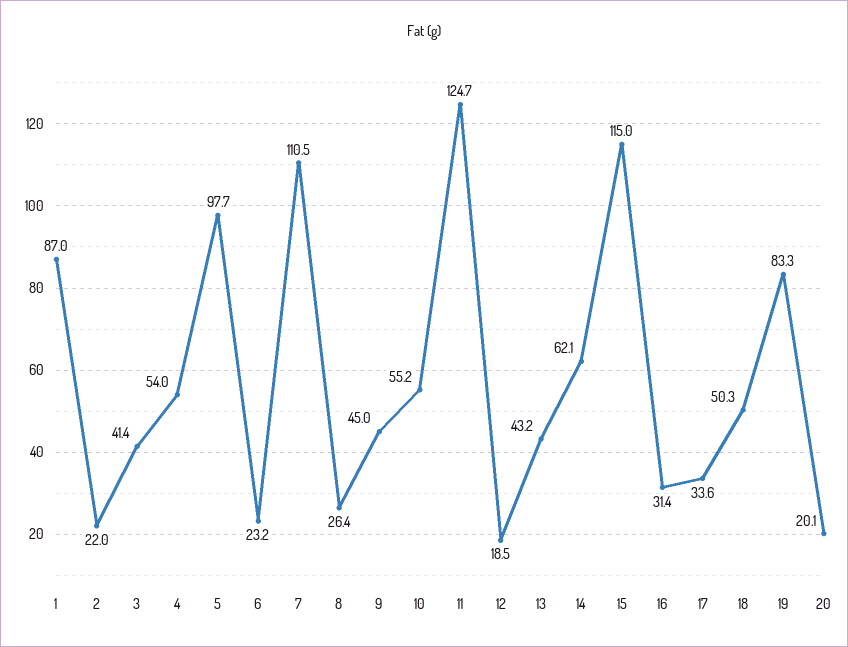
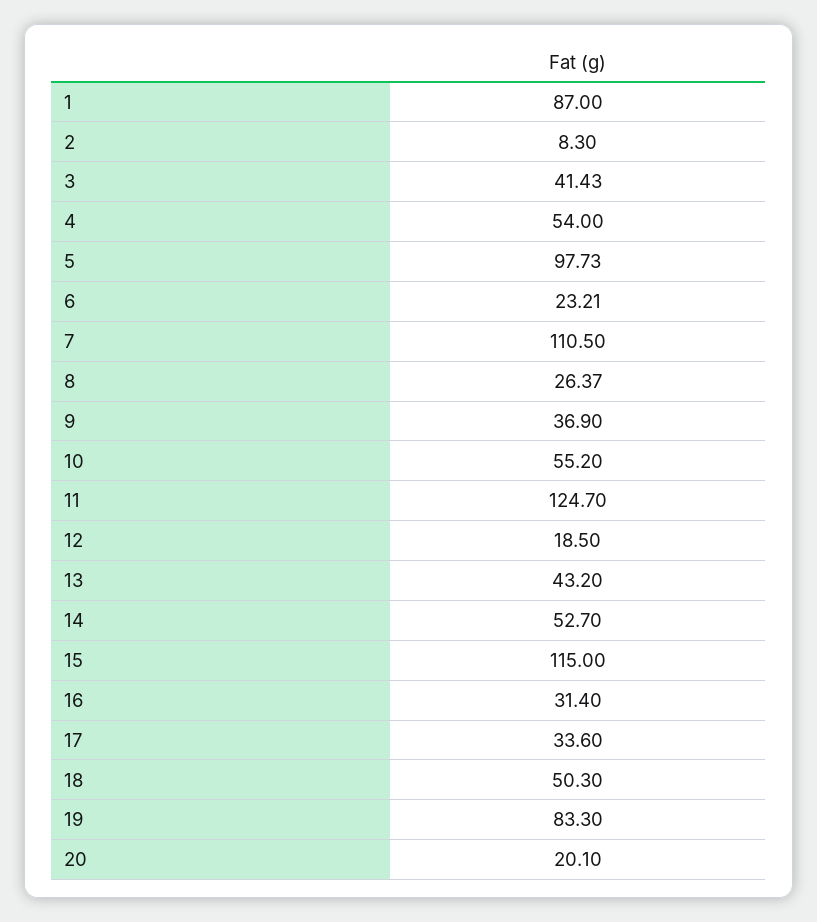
  {
    "1": 87,
-   "2": 22,
+   "2": 8.3,
    "3": 41.43,
    "4": 54,
    "5": 97.73,
    "6": 23.21,
    "7": 110.5,
    "8": 26.37,
-   "9": 45,
+   "9": 36.9,
    "10": 55.2,
    "11": 124.7,
    "12": 18.5,
    "13": 43.2,
-   "14": 62.1,
+   "14": 52.7,
    "15": 115,
    "16": 31.4,
    "17": 33.6,
    "18": 50.3,
    "19": 83.3,
    "20": 20.1
  }

